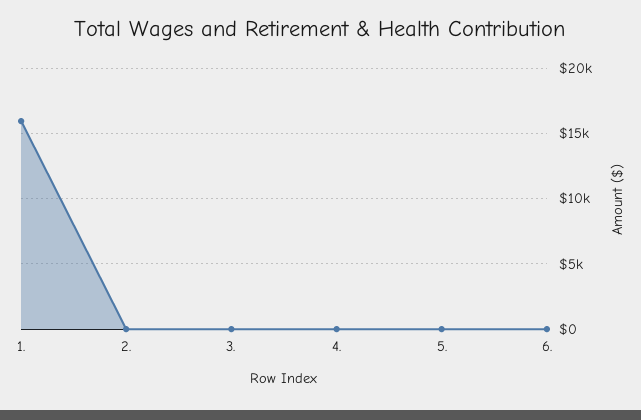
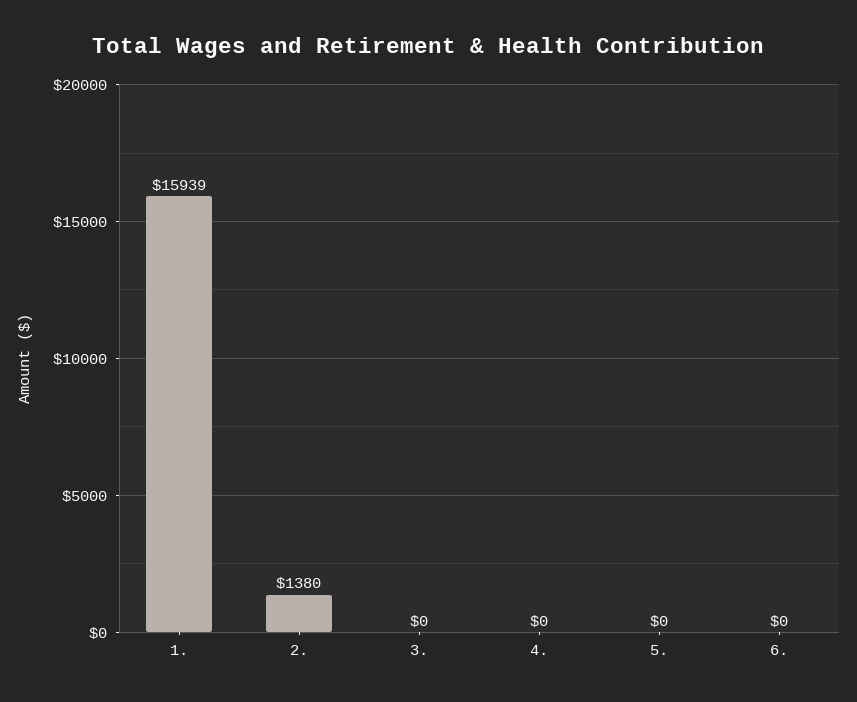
  {
    "1.": 15939,
-   "2.": 0,
+   "2.": 1380,
    "3.": 0,
    "4.": 0,
    "5.": 0,
    "6.": 0
  }

